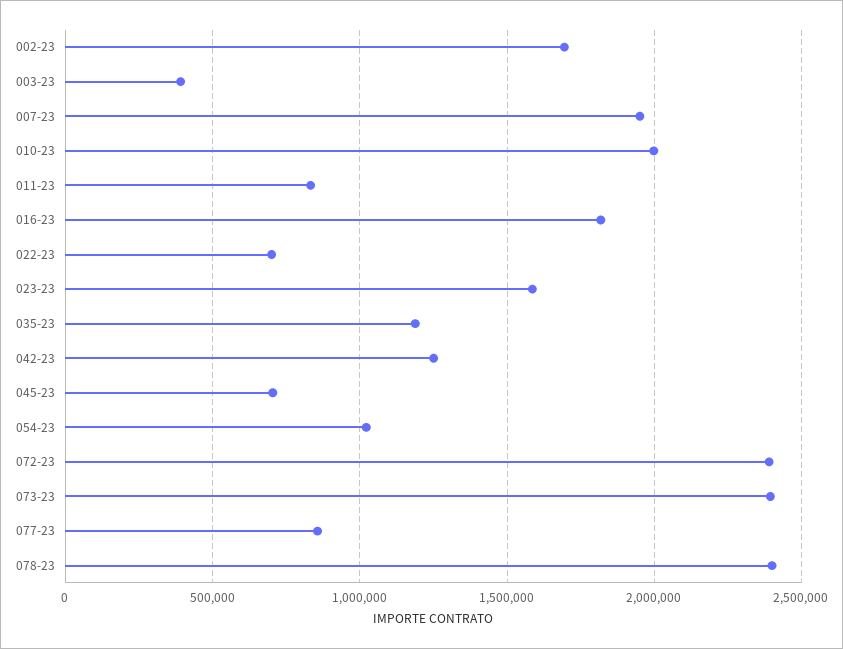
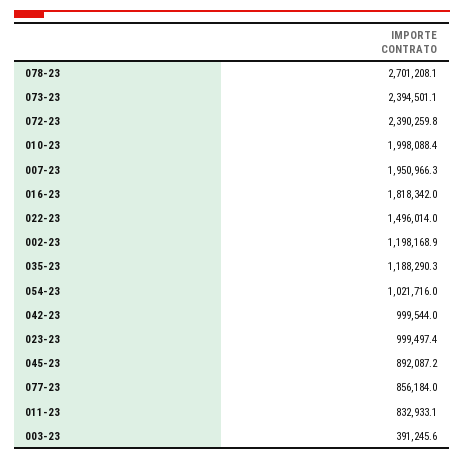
  {
-   "002-23": 1700000,
+   "002-23": 1198168.9,
    "003-23": 391245.6,
    "007-23": 1950966.3,
    "010-23": 1998088.4,
    "011-23": 832933.1,
    "016-23": 1818342,
-   "022-23": 700000,
+   "022-23": 1496014,
-   "023-23": 1600000,
+   "023-23": 999497.4,
    "035-23": 1188290.3,
-   "042-23": 1250000,
+   "042-23": 999544,
-   "045-23": 700000,
+   "045-23": 892087.2,
    "054-23": 1021716,
    "072-23": 2390259.8,
    "073-23": 2394501.1,
    "077-23": 856184,
-   "078-23": 2400000
+   "078-23": 2701208.1
  }

